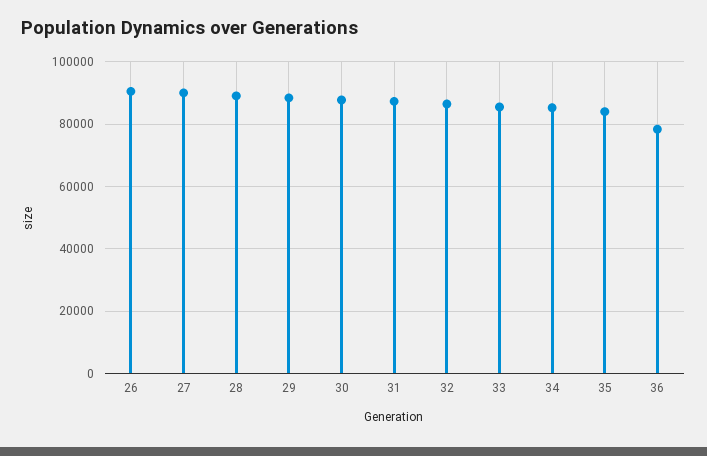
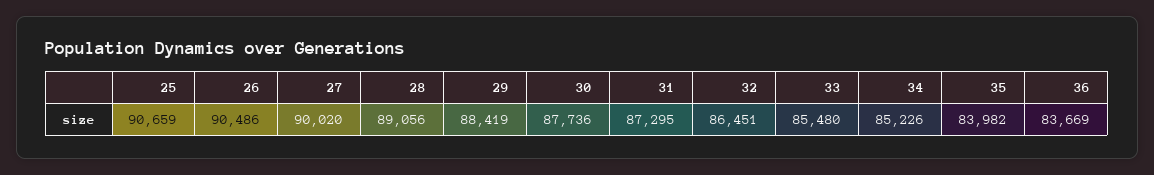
  {
    "26": 90486,
    "27": 90020,
    "28": 89056,
    "29": 88419,
    "30": 87736,
    "31": 87295,
    "32": 86451,
    "33": 85480,
    "34": 85226,
    "35": 83982,
-   "36": 78000
+   "36": 83669,
+   "25": 90659
  }

